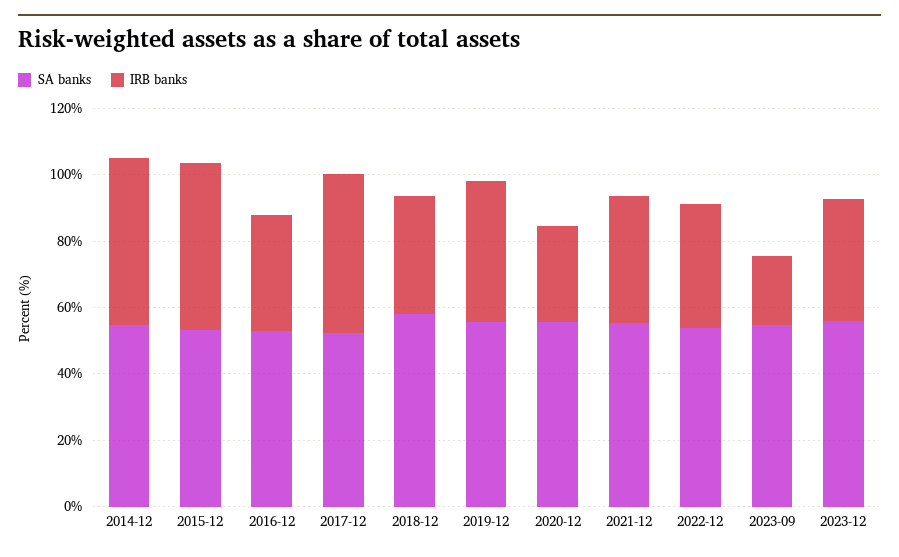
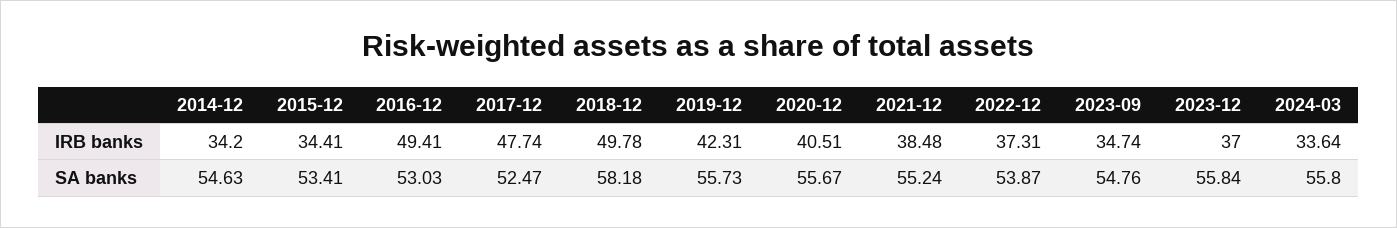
  {
    "SA banks": {
      "2014-12": 54.63,
      "2015-12": 53.41,
      "2016-12": 53.03,
      "2017-12": 52.47,
      "2018-12": 58.18,
      "2019-12": 55.73,
      "2020-12": 55.67,
      "2021-12": 55.24,
      "2022-12": 53.87,
      "2023-09": 54.76,
-     "2023-12": 55.84
+     "2023-12": 55.84,
+     "2024-03": 55.8
    },
    "IRB banks": {
-     "2014-12": 50,
+     "2014-12": 34.2,
-     "2015-12": 50,
+     "2015-12": 34.41,
-     "2016-12": 35,
+     "2016-12": 49.41,
      "2017-12": 47.74,
-     "2018-12": 35,
+     "2018-12": 49.78,
      "2019-12": 42.31,
-     "2020-12": 30,
+     "2020-12": 40.51,
      "2021-12": 38.48,
      "2022-12": 37.31,
-     "2023-09": 20,
+     "2023-09": 34.74,
-     "2023-12": 37
+     "2023-12": 37,
+     "2024-03": 33.64
    }
  }

